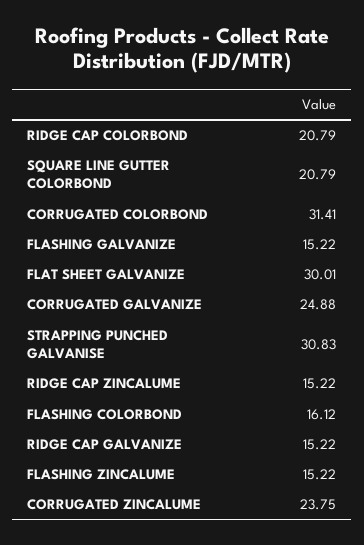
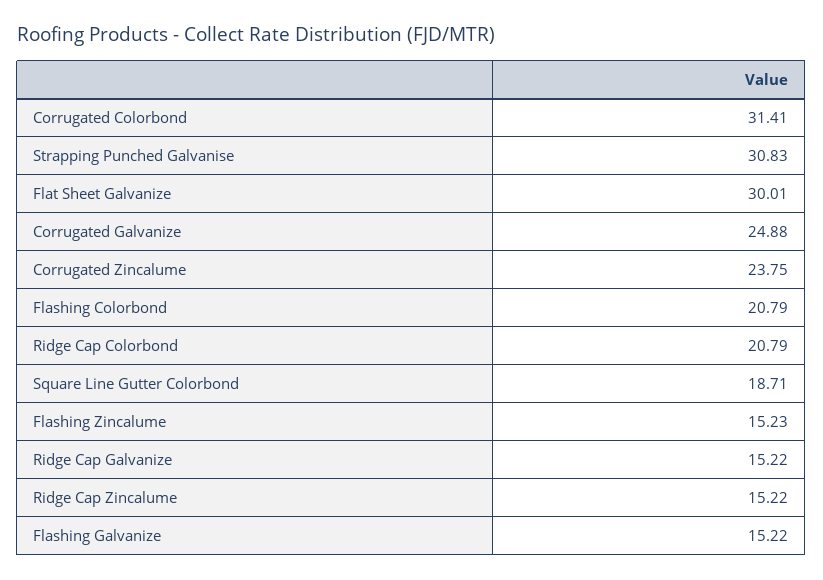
  {
    "RIDGE CAP COLORBOND": 20.79,
-   "SQUARE LINE GUTTER COLORBOND": 20.79,
+   "SQUARE LINE GUTTER COLORBOND": 18.71,
    "CORRUGATED COLORBOND": 31.41,
    "FLASHING GALVANIZE": 15.22,
    "FLAT SHEET GALVANIZE": 30.01,
    "CORRUGATED GALVANIZE": 24.88,
    "STRAPPING PUNCHED GALVANISE": 30.83,
    "RIDGE CAP ZINCALUME": 15.22,
-   "FLASHING COLORBOND": 16.12,
+   "FLASHING COLORBOND": 20.79,
    "RIDGE CAP GALVANIZE": 15.22,
-   "FLASHING ZINCALUME": 15.22,
+   "FLASHING ZINCALUME": 15.23,
    "CORRUGATED ZINCALUME": 23.75
  }

